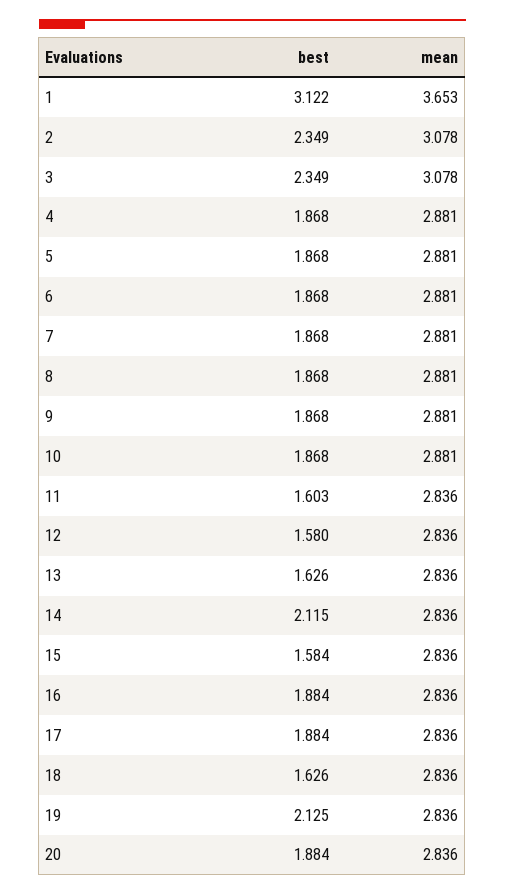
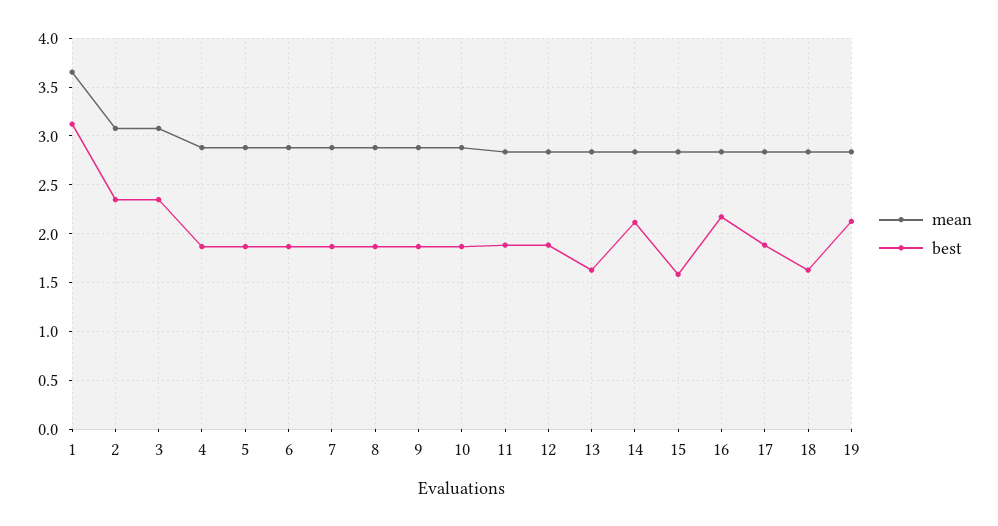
  {
    "best": {
      "1": 3.122,
      "2": 2.349,
      "3": 2.349,
      "4": 1.868,
      "5": 1.868,
      "6": 1.868,
      "7": 1.868,
      "8": 1.868,
      "9": 1.868,
      "10": 1.868,
-     "11": 1.603,
+     "11": 1.9,
-     "12": 1.58,
+     "12": 1.9,
      "13": 1.626,
      "14": 2.115,
      "15": 1.584,
-     "16": 1.884,
+     "16": 2.2,
      "17": 1.884,
      "18": 1.626,
-     "19": 2.125,
+     "19": 2.125
-     "20": 1.884
    },
    "mean": {
      "1": 3.653,
      "2": 3.078,
      "3": 3.078,
      "4": 2.881,
      "5": 2.881,
      "6": 2.881,
      "7": 2.881,
      "8": 2.881,
      "9": 2.881,
      "10": 2.881,
      "11": 2.836,
      "12": 2.836,
      "13": 2.836,
      "14": 2.836,
      "15": 2.836,
      "16": 2.836,
      "17": 2.836,
      "18": 2.836,
-     "19": 2.836,
+     "19": 2.836
-     "20": 2.836
    }
  }

